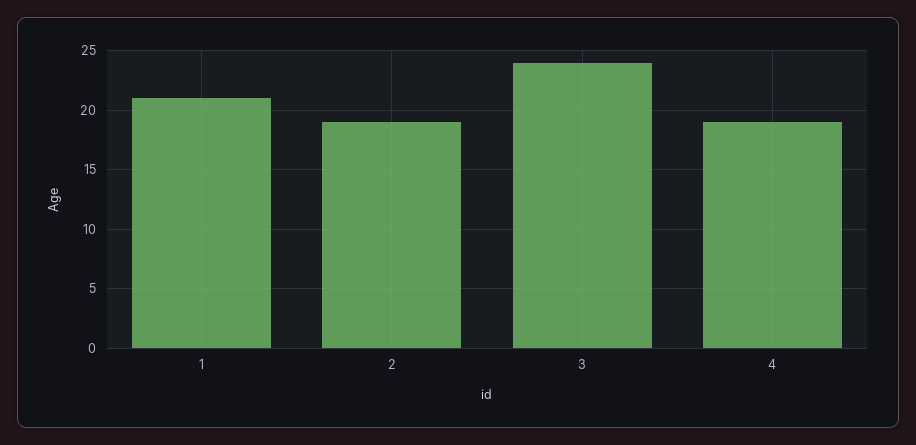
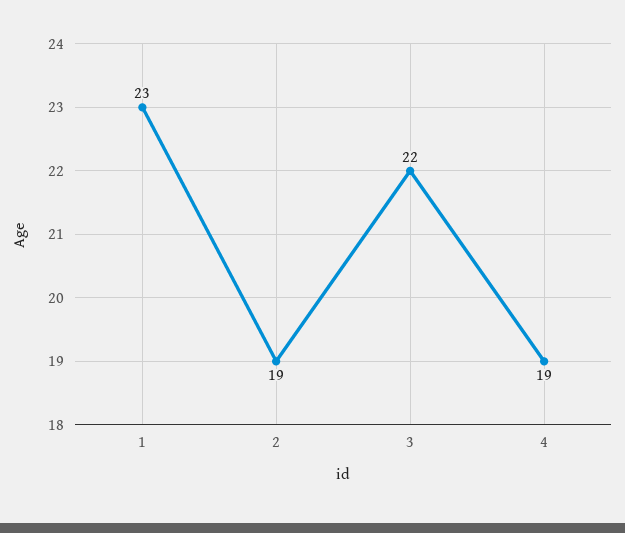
  {
-   "1": 21,
+   "1": 23,
    "2": 19,
-   "3": 24,
+   "3": 22,
    "4": 19
  }

